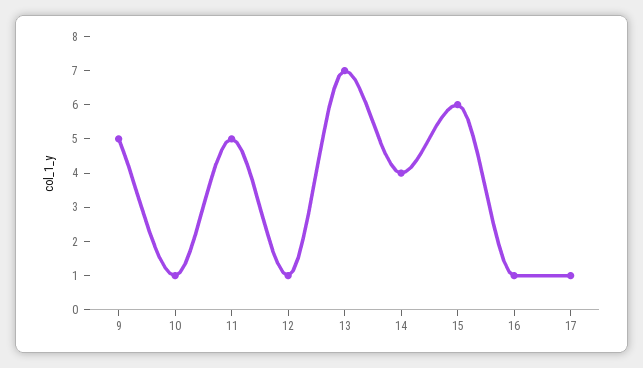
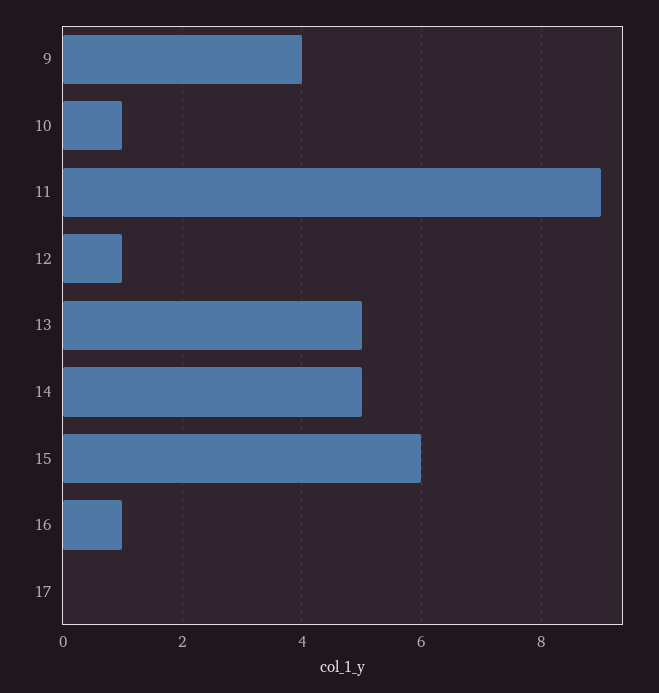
  {
-   "9": 5,
+   "9": 4,
    "10": 1,
-   "11": 5,
+   "11": 9,
    "12": 1,
-   "13": 7,
+   "13": 5,
-   "14": 4,
+   "14": 5,
    "15": 6,
    "16": 1,
-   "17": 1
+   "17": 0
  }

